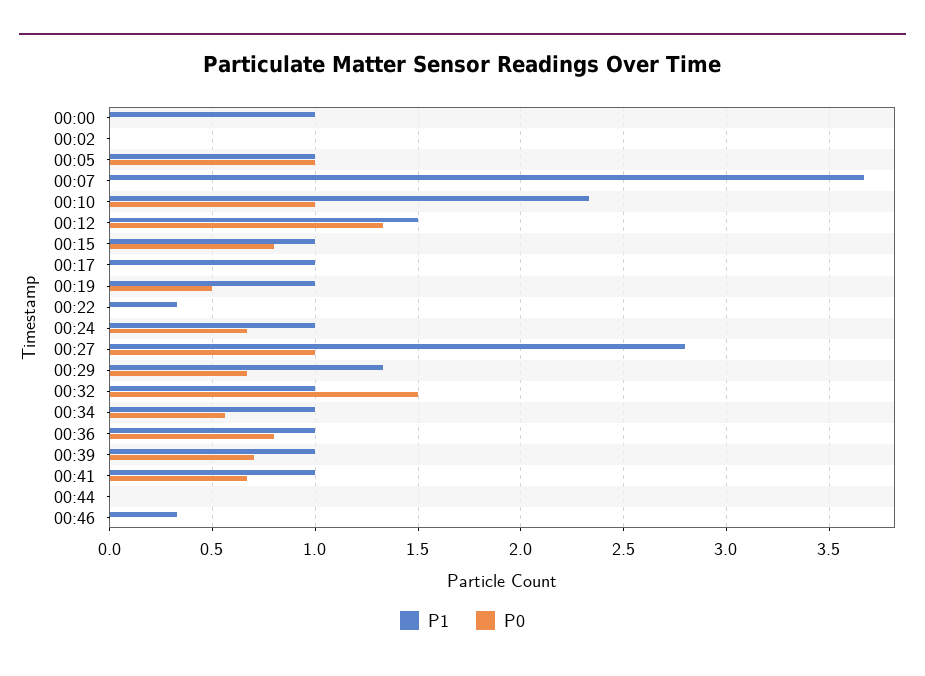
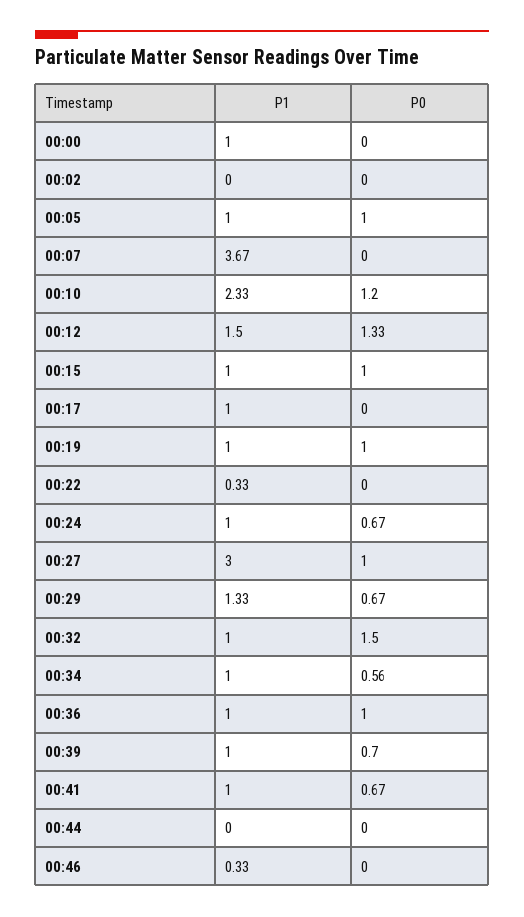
  {
    "P1": {
      "00:00": 1,
      "00:02": 0,
      "00:05": 1,
      "00:07": 3.67,
      "00:10": 2.33,
      "00:12": 1.5,
      "00:15": 1,
      "00:17": 1,
      "00:19": 1,
      "00:22": 0.33,
      "00:24": 1,
-     "00:27": 2.8,
+     "00:27": 3,
      "00:29": 1.33,
      "00:32": 1,
      "00:34": 1,
      "00:36": 1,
      "00:39": 1,
      "00:41": 1,
      "00:44": 0,
      "00:46": 0.33
    },
    "P0": {
      "00:00": 0,
      "00:02": 0,
      "00:05": 1,
      "00:07": 0,
-     "00:10": 1,
+     "00:10": 1.2,
      "00:12": 1.33,
-     "00:15": 0.8,
+     "00:15": 1,
      "00:17": 0,
-     "00:19": 0.5,
+     "00:19": 1,
      "00:22": 0,
      "00:24": 0.67,
      "00:27": 1,
      "00:29": 0.67,
      "00:32": 1.5,
      "00:34": 0.56,
-     "00:36": 0.8,
+     "00:36": 1,
      "00:39": 0.7,
      "00:41": 0.67,
      "00:44": 0,
      "00:46": 0
    }
  }

